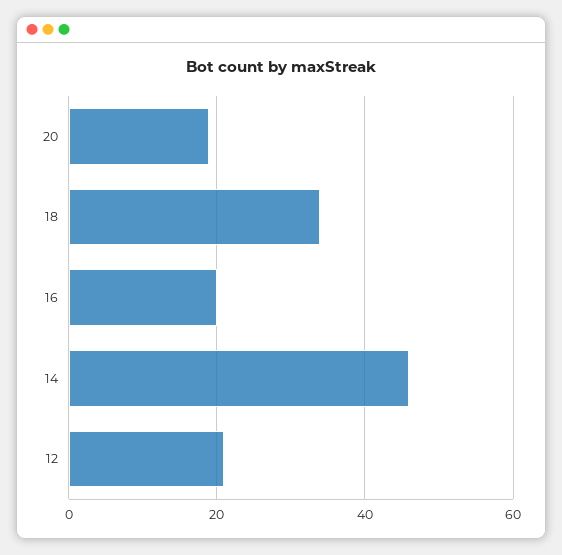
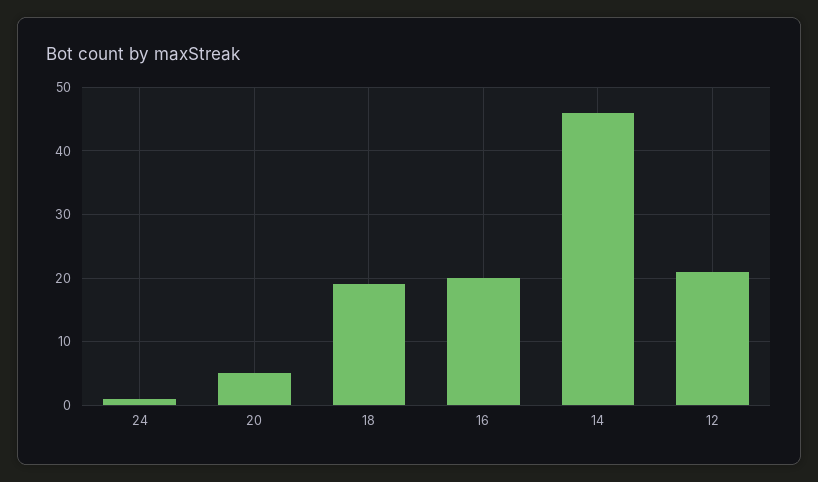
  {
-   "20": 20,
+   "20": 5,
-   "18": 35,
+   "18": 19,
    "16": 20,
    "14": 46,
-   "12": 21
+   "12": 21,
+   "24": 1
  }

